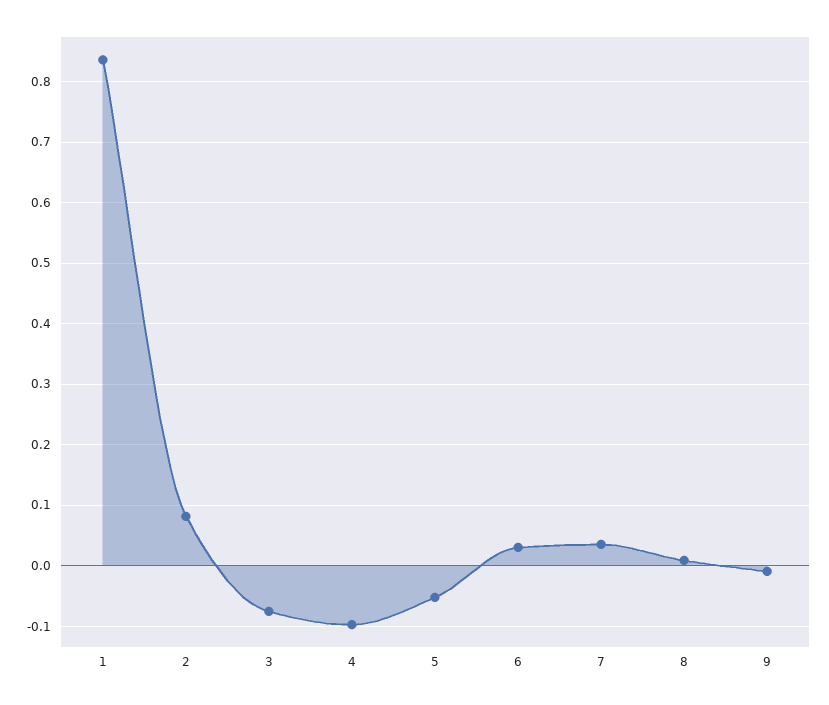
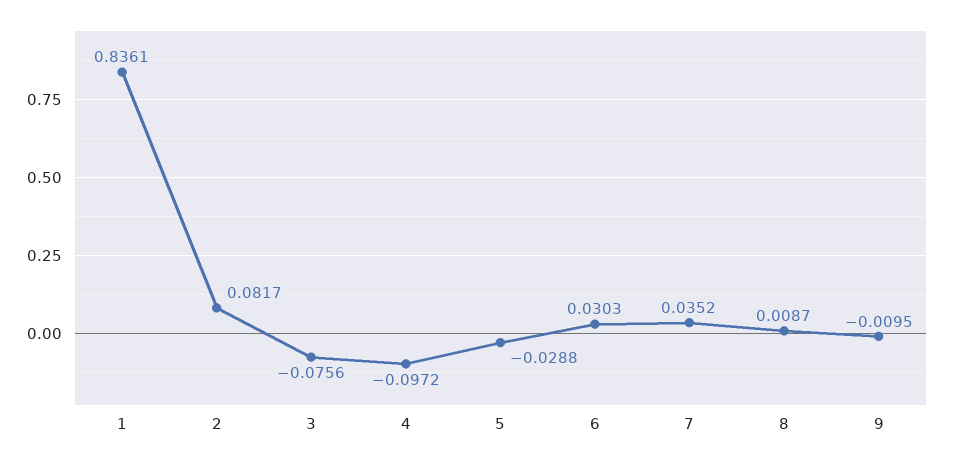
  {
    "1": 0.8361,
    "2": 0.0817,
    "3": -0.0756,
    "4": -0.0972,
-   "5": -0.05,
+   "5": -0.0288,
    "6": 0.0303,
    "7": 0.0352,
    "8": 0.0087,
    "9": -0.0095
  }

